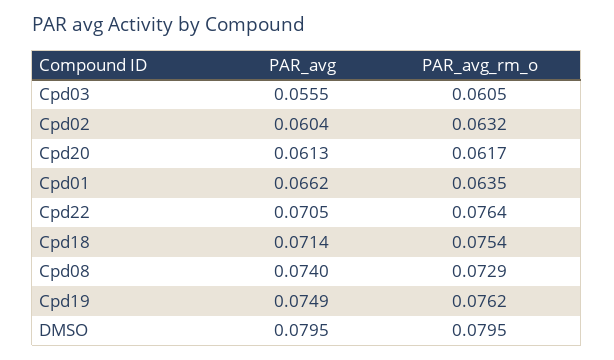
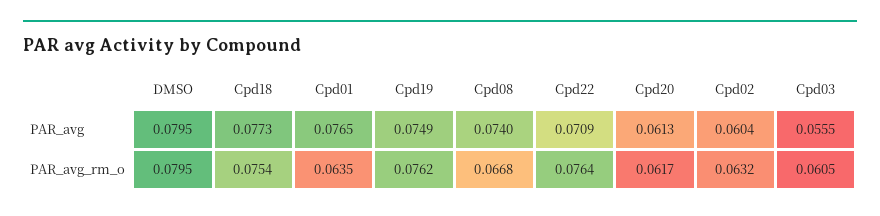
  {
    "PAR_avg": {
      "Cpd03": 0.0555,
      "Cpd02": 0.0604,
      "Cpd20": 0.0613,
-     "Cpd01": 0.0662,
+     "Cpd01": 0.0765,
-     "Cpd22": 0.0705,
+     "Cpd22": 0.0709,
-     "Cpd18": 0.0714,
+     "Cpd18": 0.0773,
      "Cpd08": 0.074,
      "Cpd19": 0.0749,
      "DMSO": 0.0795
    },
    "PAR_avg_rm_o": {
      "Cpd03": 0.0605,
      "Cpd02": 0.0632,
      "Cpd20": 0.0617,
      "Cpd01": 0.0635,
      "Cpd22": 0.0764,
      "Cpd18": 0.0754,
-     "Cpd08": 0.0729,
+     "Cpd08": 0.0668,
      "Cpd19": 0.0762,
      "DMSO": 0.0795
    }
  }

